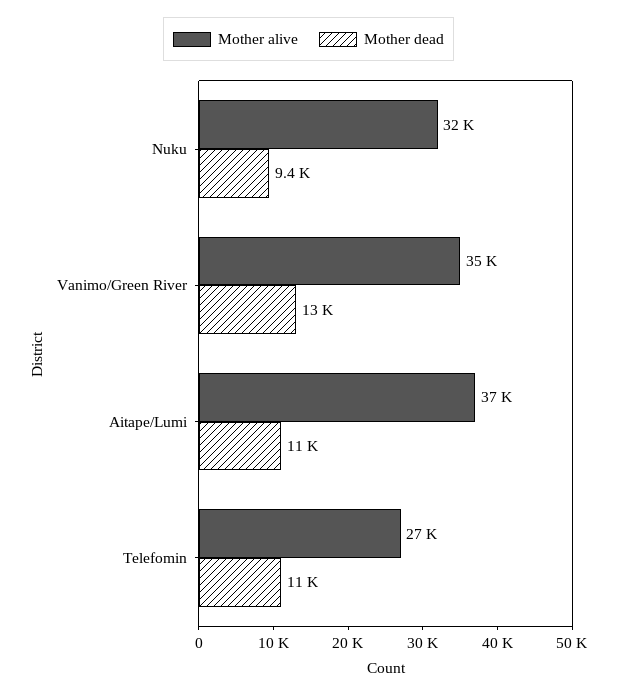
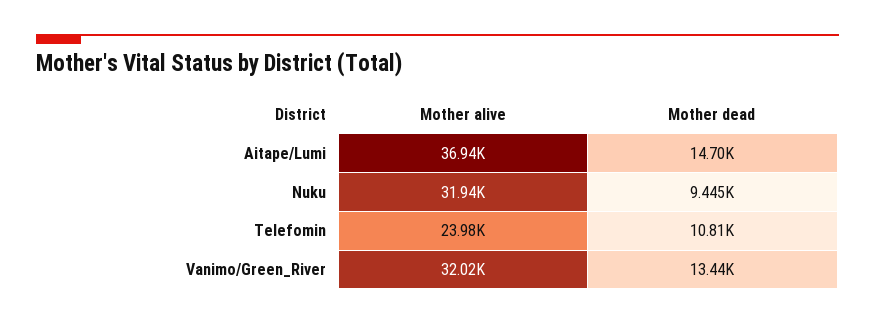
  {
    "Mother alive": {
      "Nuku": 31940,
-     "Vanimo/Green River": 35000,
+     "Vanimo/Green River": 32020,
      "Aitape/Lumi": 36940,
-     "Telefomin": 27000
+     "Telefomin": 23980
    },
    "Mother dead": {
      "Nuku": 9445,
      "Vanimo/Green River": 13440,
-     "Aitape/Lumi": 11000,
+     "Aitape/Lumi": 14700,
      "Telefomin": 10810
    }
  }

